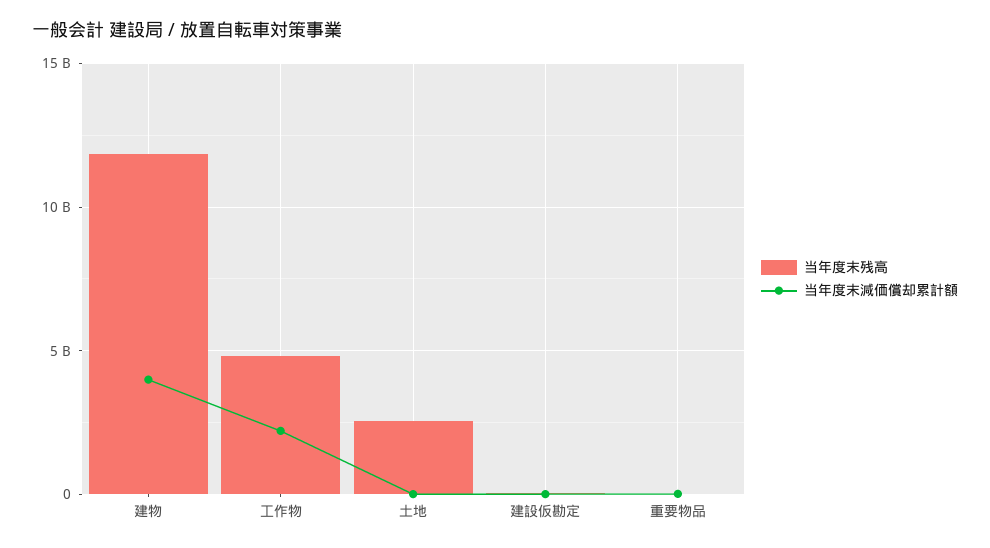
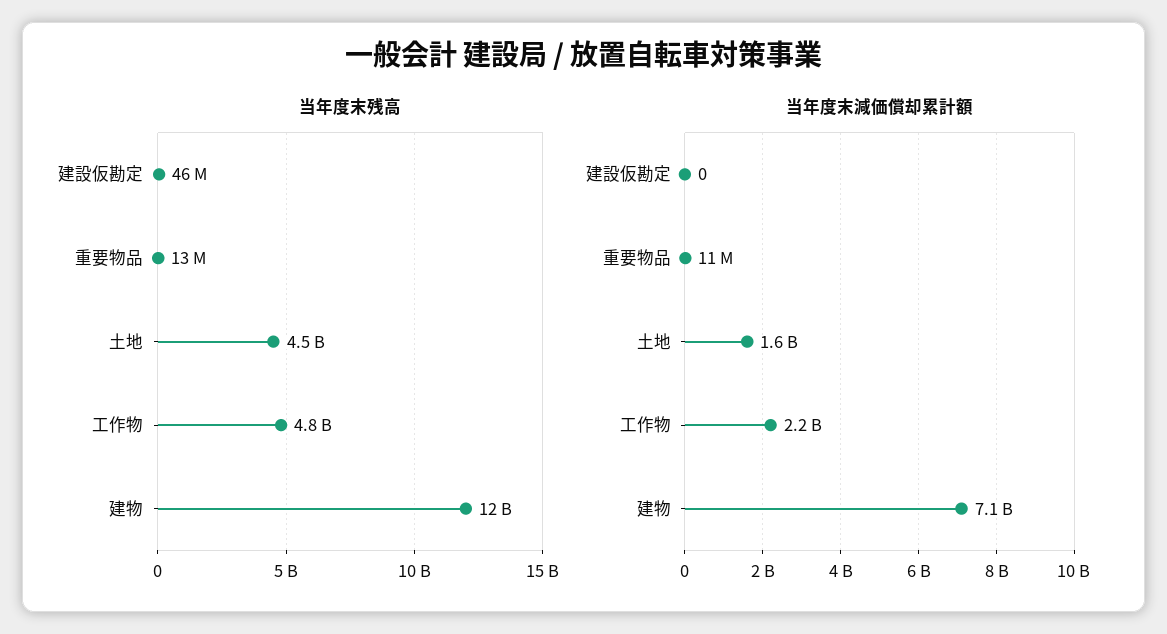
  {
    "当年度末残高": {
      "建物": 12000000000,
      "工作物": 4800000000,
-     "土地": 2500000000,
+     "土地": 4500000000,
      "建設仮勘定": 46000000,
      "重要物品": 13000000
    },
    "当年度末減価償却累計額": {
-     "建物": 4000000000,
+     "建物": 7100000000,
      "工作物": 2200000000,
-     "土地": 0,
+     "土地": 1600000000,
      "建設仮勘定": 0,
      "重要物品": 11000000
    }
  }

